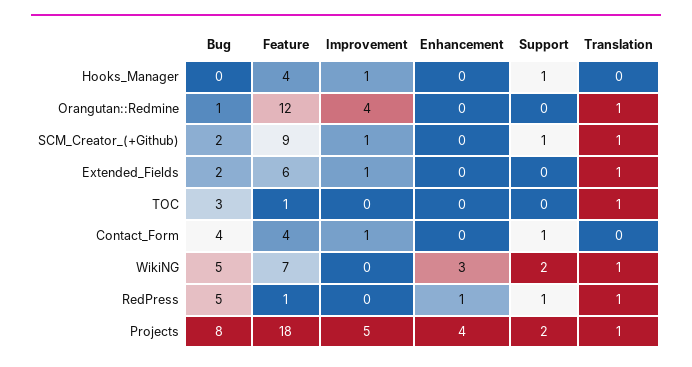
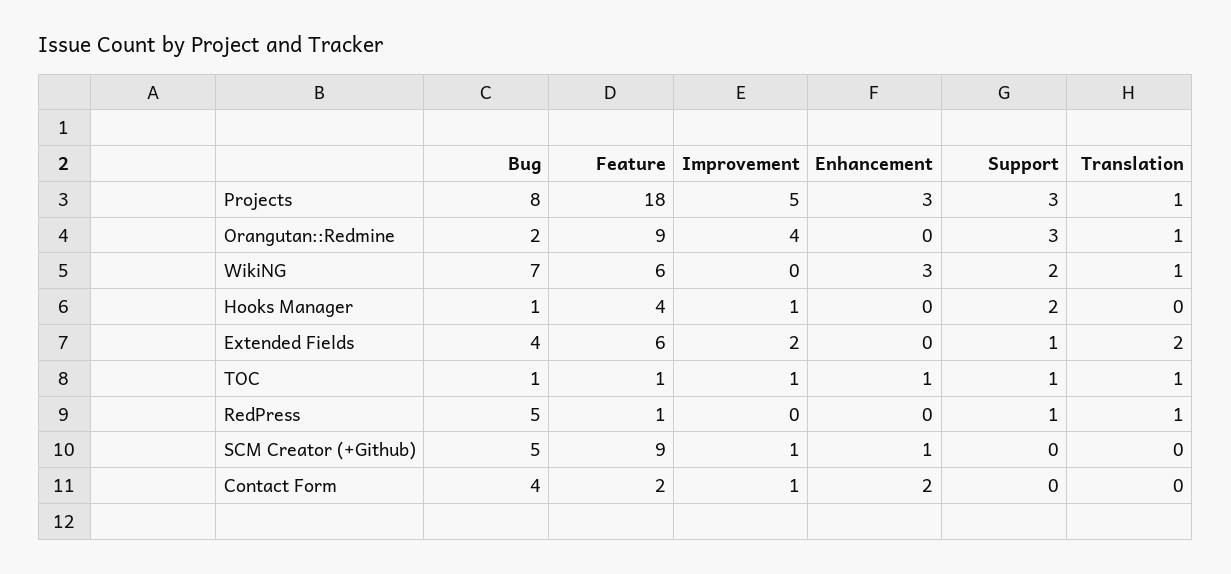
  {
    "Bug": {
-     "Hooks_Manager": 0,
+     "Hooks_Manager": 1,
-     "Orangutan::Redmine": 1,
+     "Orangutan::Redmine": 2,
-     "SCM_Creator_(+Github)": 2,
+     "SCM_Creator_(+Github)": 5,
-     "Extended_Fields": 2,
+     "Extended_Fields": 4,
-     "TOC": 3,
+     "TOC": 1,
      "Contact_Form": 4,
-     "WikiNG": 5,
+     "WikiNG": 7,
      "RedPress": 5,
      "Projects": 8
    },
    "Feature": {
      "Hooks_Manager": 4,
-     "Orangutan::Redmine": 12,
+     "Orangutan::Redmine": 9,
      "SCM_Creator_(+Github)": 9,
      "Extended_Fields": 6,
      "TOC": 1,
-     "Contact_Form": 4,
+     "Contact_Form": 2,
-     "WikiNG": 7,
+     "WikiNG": 6,
      "RedPress": 1,
      "Projects": 18
    },
    "Improvement": {
      "Hooks_Manager": 1,
      "Orangutan::Redmine": 4,
      "SCM_Creator_(+Github)": 1,
-     "Extended_Fields": 1,
+     "Extended_Fields": 2,
-     "TOC": 0,
+     "TOC": 1,
      "Contact_Form": 1,
      "WikiNG": 0,
      "RedPress": 0,
      "Projects": 5
    },
    "Enhancement": {
      "Hooks_Manager": 0,
      "Orangutan::Redmine": 0,
-     "SCM_Creator_(+Github)": 0,
+     "SCM_Creator_(+Github)": 1,
      "Extended_Fields": 0,
-     "TOC": 0,
+     "TOC": 1,
-     "Contact_Form": 0,
+     "Contact_Form": 2,
      "WikiNG": 3,
-     "RedPress": 1,
+     "RedPress": 0,
-     "Projects": 4
+     "Projects": 3
    },
    "Support": {
-     "Hooks_Manager": 1,
+     "Hooks_Manager": 2,
-     "Orangutan::Redmine": 0,
+     "Orangutan::Redmine": 3,
-     "SCM_Creator_(+Github)": 1,
+     "SCM_Creator_(+Github)": 0,
-     "Extended_Fields": 0,
+     "Extended_Fields": 1,
-     "TOC": 0,
+     "TOC": 1,
-     "Contact_Form": 1,
+     "Contact_Form": 0,
      "WikiNG": 2,
      "RedPress": 1,
-     "Projects": 2
+     "Projects": 3
    },
    "Translation": {
      "Hooks_Manager": 0,
      "Orangutan::Redmine": 1,
-     "SCM_Creator_(+Github)": 1,
+     "SCM_Creator_(+Github)": 0,
-     "Extended_Fields": 1,
+     "Extended_Fields": 2,
      "TOC": 1,
      "Contact_Form": 0,
      "WikiNG": 1,
      "RedPress": 1,
      "Projects": 1
    }
  }

